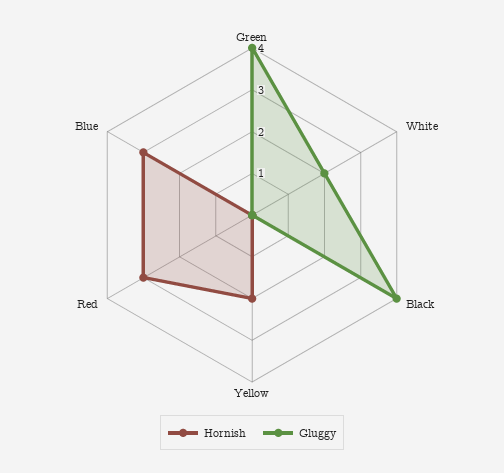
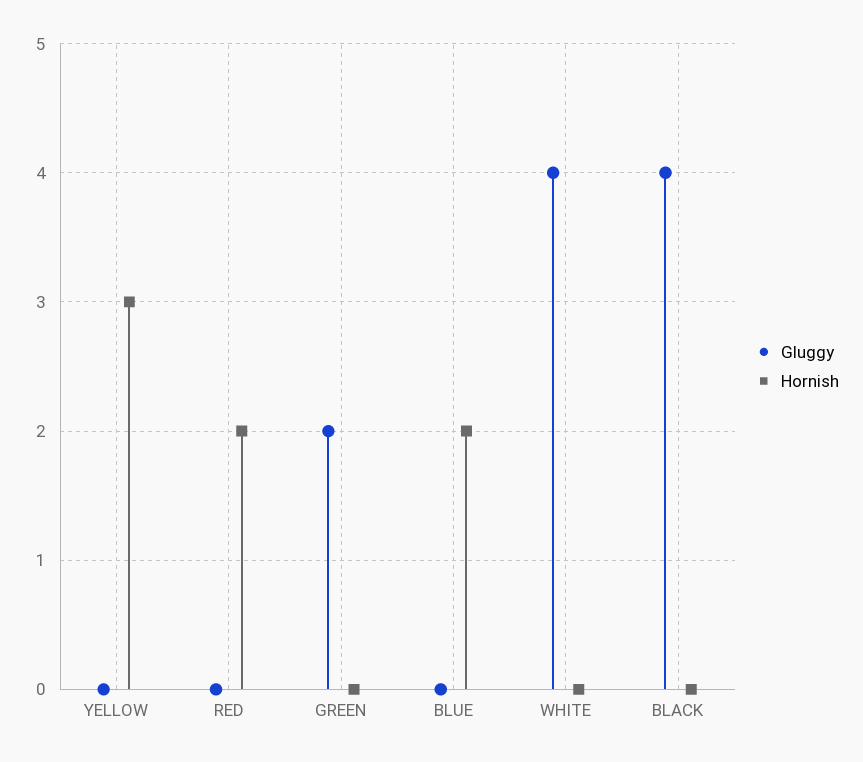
  {
    "Hornish": {
      "Green": 0,
      "White": 0,
      "Black": 0,
-     "Yellow": 2,
+     "Yellow": 3,
-     "Red": 3,
+     "Red": 2,
-     "Blue": 3
+     "Blue": 2
    },
    "Gluggy": {
-     "Green": 4,
+     "Green": 2,
-     "White": 2,
+     "White": 4,
      "Black": 4,
      "Yellow": 0,
      "Red": 0,
      "Blue": 0
    }
  }

